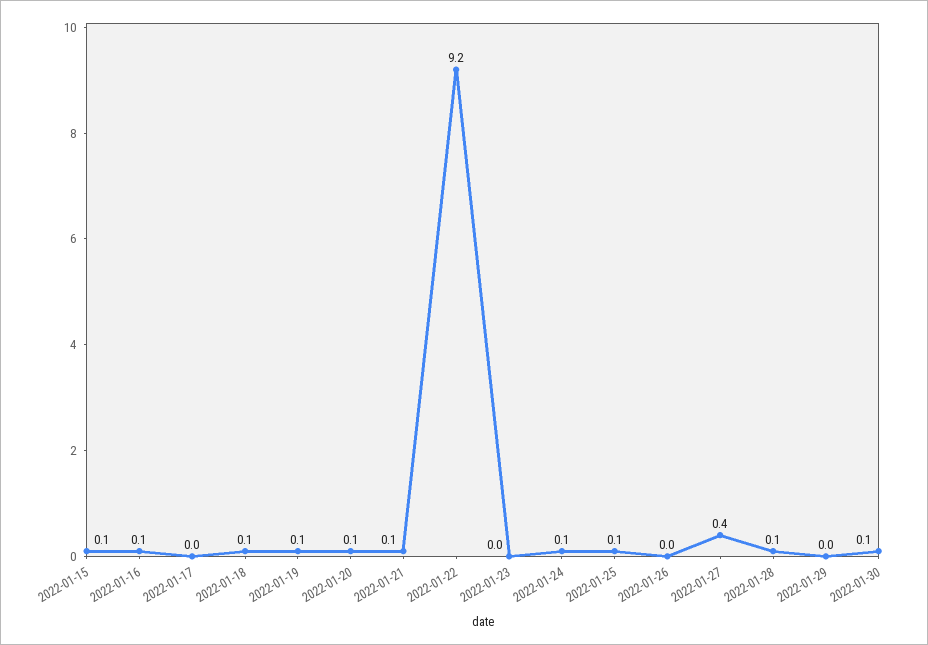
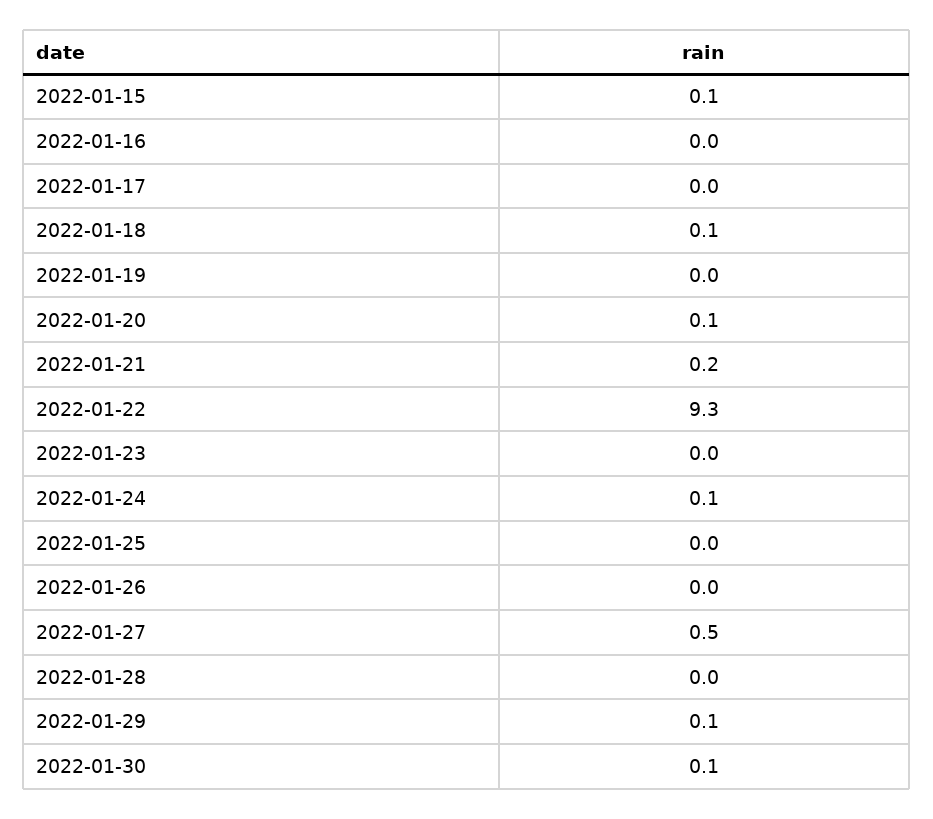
  {
    "2022-01-15": 0.1,
-   "2022-01-16": 0.1,
+   "2022-01-16": 0,
    "2022-01-17": 0,
    "2022-01-18": 0.1,
-   "2022-01-19": 0.1,
+   "2022-01-19": 0,
    "2022-01-20": 0.1,
-   "2022-01-21": 0.1,
+   "2022-01-21": 0.2,
-   "2022-01-22": 9.2,
+   "2022-01-22": 9.3,
    "2022-01-23": 0,
    "2022-01-24": 0.1,
-   "2022-01-25": 0.1,
+   "2022-01-25": 0,
    "2022-01-26": 0,
-   "2022-01-27": 0.4,
+   "2022-01-27": 0.5,
-   "2022-01-28": 0.1,
+   "2022-01-28": 0,
-   "2022-01-29": 0,
+   "2022-01-29": 0.1,
    "2022-01-30": 0.1
  }

